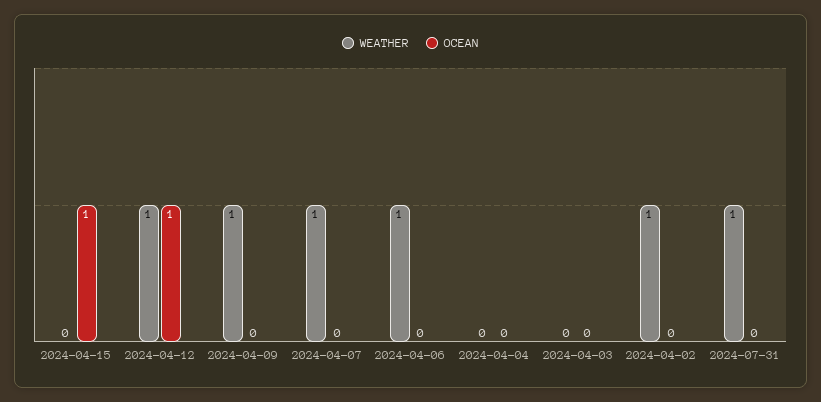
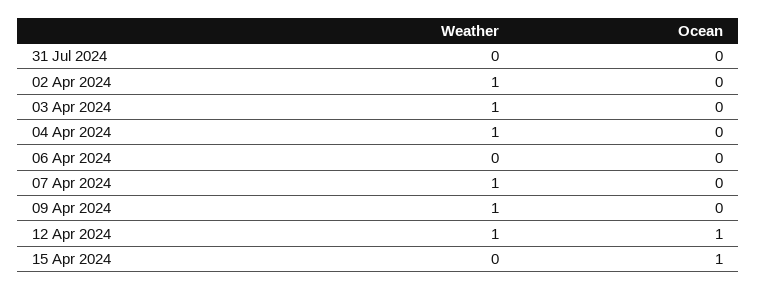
  {
    "WEATHER": {
      "2024-04-15": 0,
      "2024-04-12": 1,
      "2024-04-09": 1,
      "2024-04-07": 1,
-     "2024-04-06": 1,
+     "2024-04-06": 0,
-     "2024-04-04": 0,
+     "2024-04-04": 1,
-     "2024-04-03": 0,
+     "2024-04-03": 1,
      "2024-04-02": 1,
-     "2024-07-31": 1
+     "2024-07-31": 0
    },
    "OCEAN": {
      "2024-04-15": 1,
      "2024-04-12": 1,
      "2024-04-09": 0,
      "2024-04-07": 0,
      "2024-04-06": 0,
      "2024-04-04": 0,
      "2024-04-03": 0,
      "2024-04-02": 0,
      "2024-07-31": 0
    }
  }

